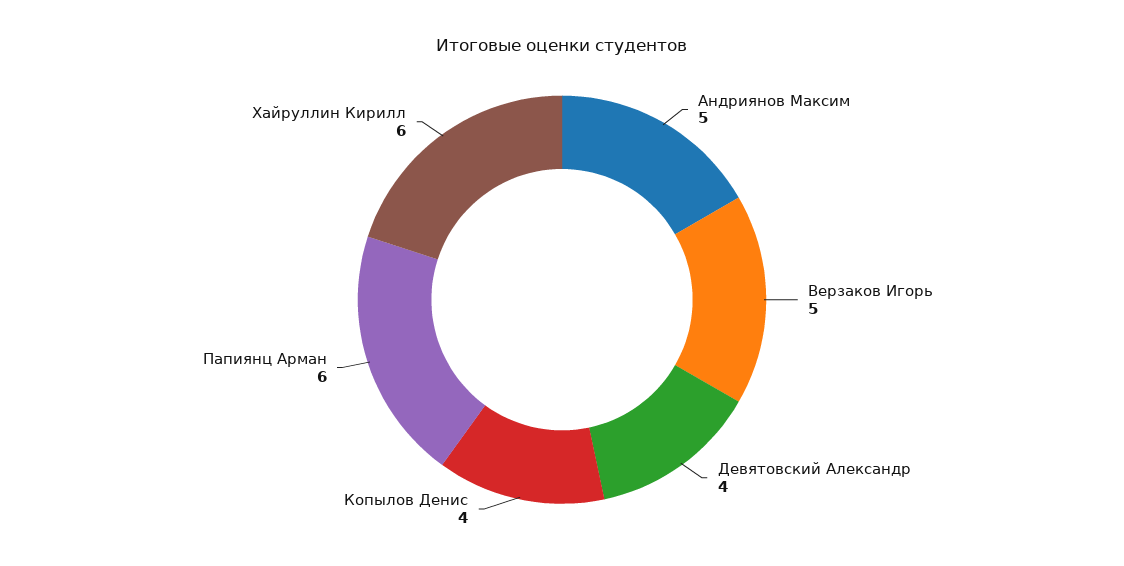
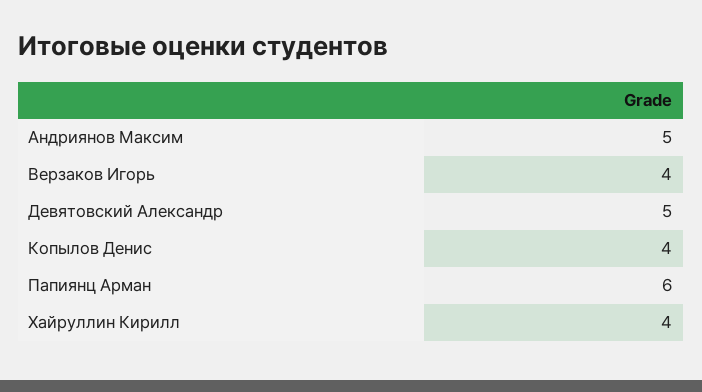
  {
    "Андриянов Максим": 5,
-   "Верзаков Игорь": 5,
+   "Верзаков Игорь": 4,
-   "Девятовский Александр": 4,
+   "Девятовский Александр": 5,
    "Копылов Денис": 4,
    "Папиянц Арман": 6,
-   "Хайруллин Кирилл": 6
+   "Хайруллин Кирилл": 4
  }

